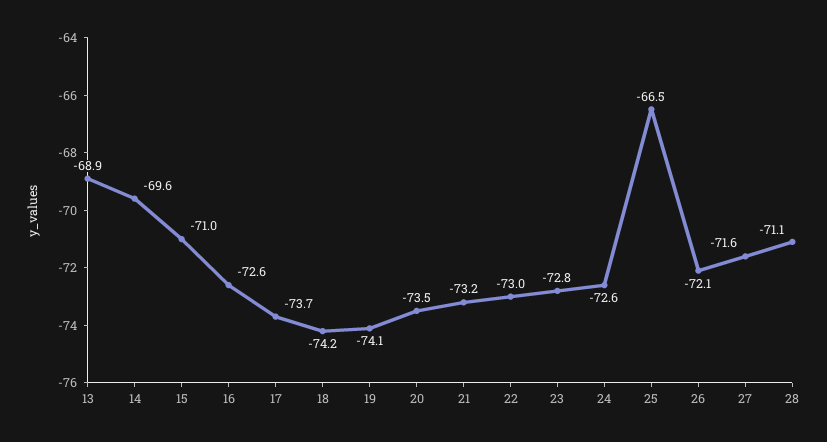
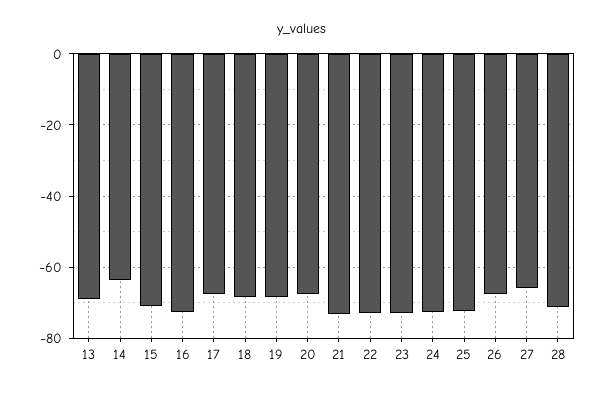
  {
    "13": -68.9,
-   "14": -69.6,
+   "14": -64,
    "15": -71,
    "16": -72.6,
-   "17": -73.7,
+   "17": -68,
-   "18": -74.2,
+   "18": -68,
-   "19": -74.1,
+   "19": -68,
-   "20": -73.5,
+   "20": -68,
    "21": -73.2,
    "22": -73,
    "23": -72.8,
    "24": -72.6,
-   "25": -66.5,
+   "25": -72,
-   "26": -72.1,
+   "26": -68,
-   "27": -71.6,
+   "27": -66,
    "28": -71.1
  }

